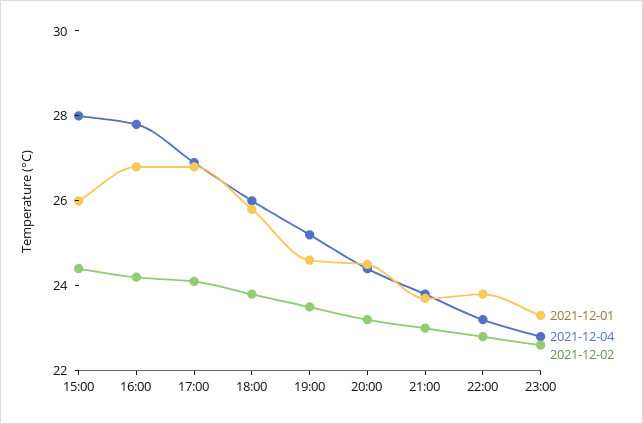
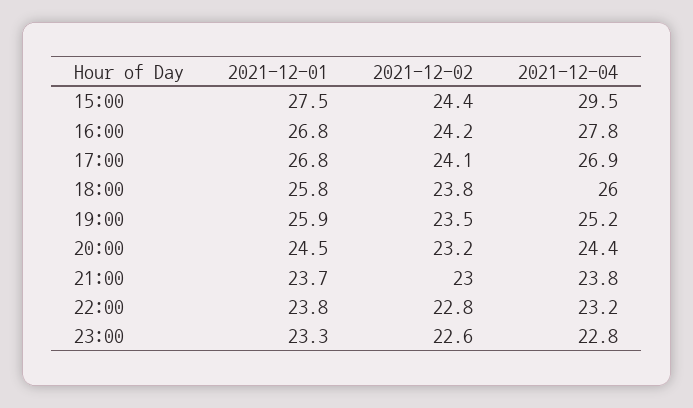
  {
    "2021-12-01": {
-     "15:00": 26,
+     "15:00": 27.5,
      "16:00": 26.8,
      "17:00": 26.8,
      "18:00": 25.8,
-     "19:00": 24.5,
+     "19:00": 25.9,
      "20:00": 24.5,
      "21:00": 23.7,
      "22:00": 23.8,
      "23:00": 23.3
    },
    "2021-12-04": {
-     "15:00": 28,
+     "15:00": 29.5,
      "16:00": 27.8,
      "17:00": 26.9,
      "18:00": 26,
      "19:00": 25.2,
      "20:00": 24.4,
      "21:00": 23.8,
      "22:00": 23.2,
      "23:00": 22.8
    },
    "2021-12-02": {
      "15:00": 24.4,
      "16:00": 24.2,
      "17:00": 24.1,
      "18:00": 23.8,
      "19:00": 23.5,
      "20:00": 23.2,
      "21:00": 23,
      "22:00": 22.8,
      "23:00": 22.6
    }
  }

